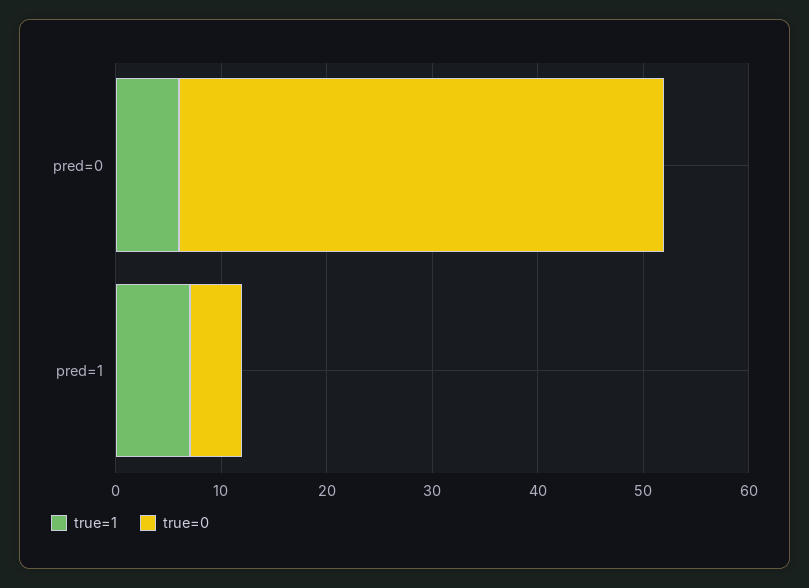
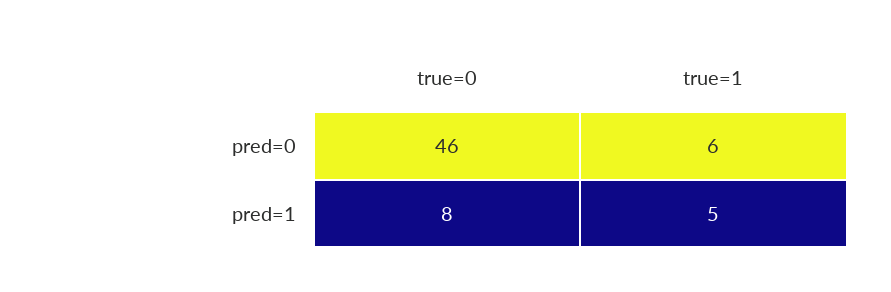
  {
    "true=1": {
      "pred=0": 6,
-     "pred=1": 7
+     "pred=1": 5
    },
    "true=0": {
      "pred=0": 46,
-     "pred=1": 5
+     "pred=1": 8
    }
  }

